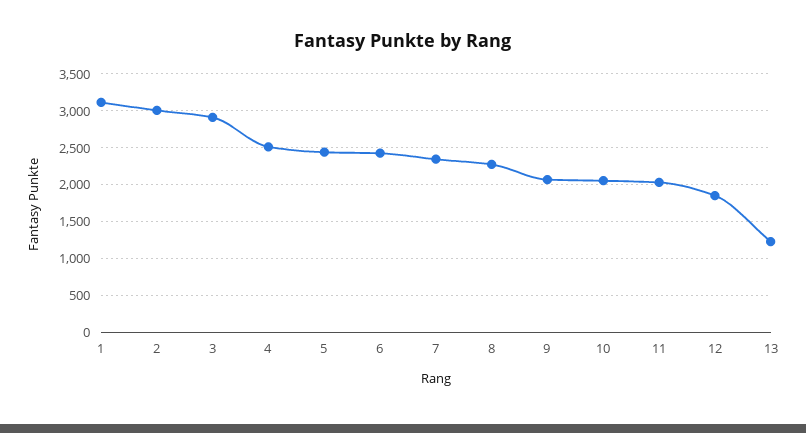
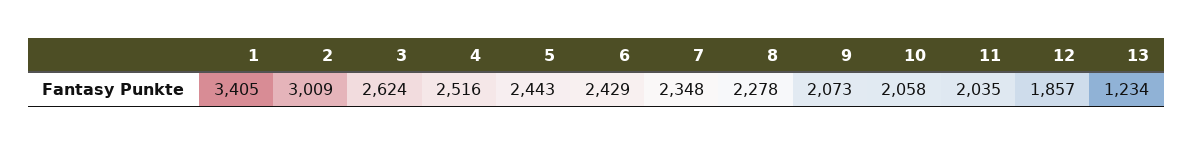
  {
-   "1": 3100,
+   "1": 3405,
    "2": 3009,
-   "3": 2900,
+   "3": 2624,
    "4": 2516,
    "5": 2443,
    "6": 2429,
    "7": 2348,
    "8": 2278,
    "9": 2073,
    "10": 2058,
    "11": 2035,
    "12": 1857,
    "13": 1234
  }

